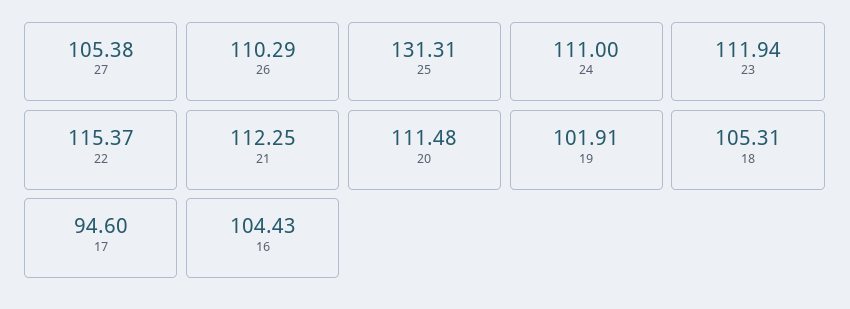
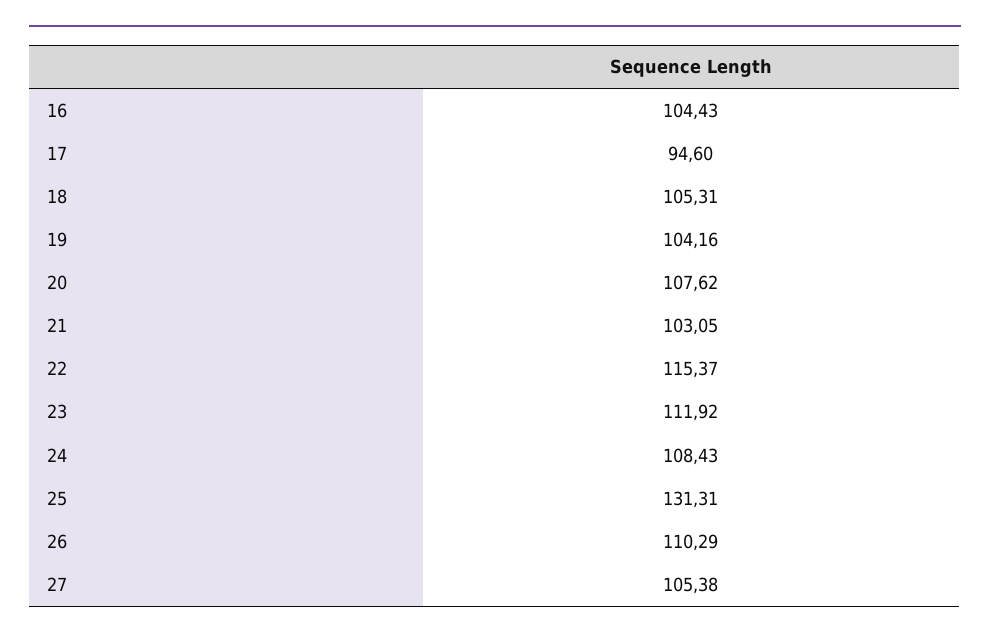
  {
    "27": 105.38,
    "26": 110.29,
    "25": 131.31,
-   "24": 111,
+   "24": 108.43,
-   "23": 111.94,
+   "23": 111.92,
    "22": 115.37,
-   "21": 112.25,
+   "21": 103.05,
-   "20": 111.48,
+   "20": 107.62,
-   "19": 101.91,
+   "19": 104.16,
    "18": 105.31,
    "17": 94.6,
    "16": 104.43
  }

